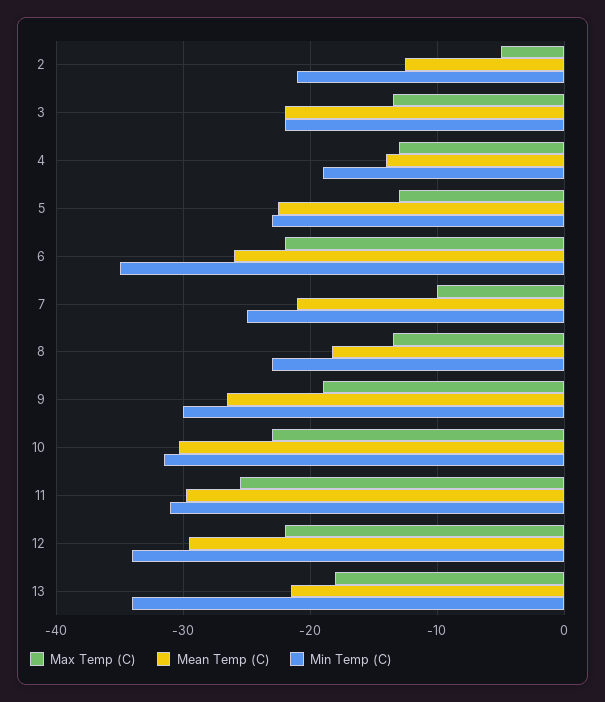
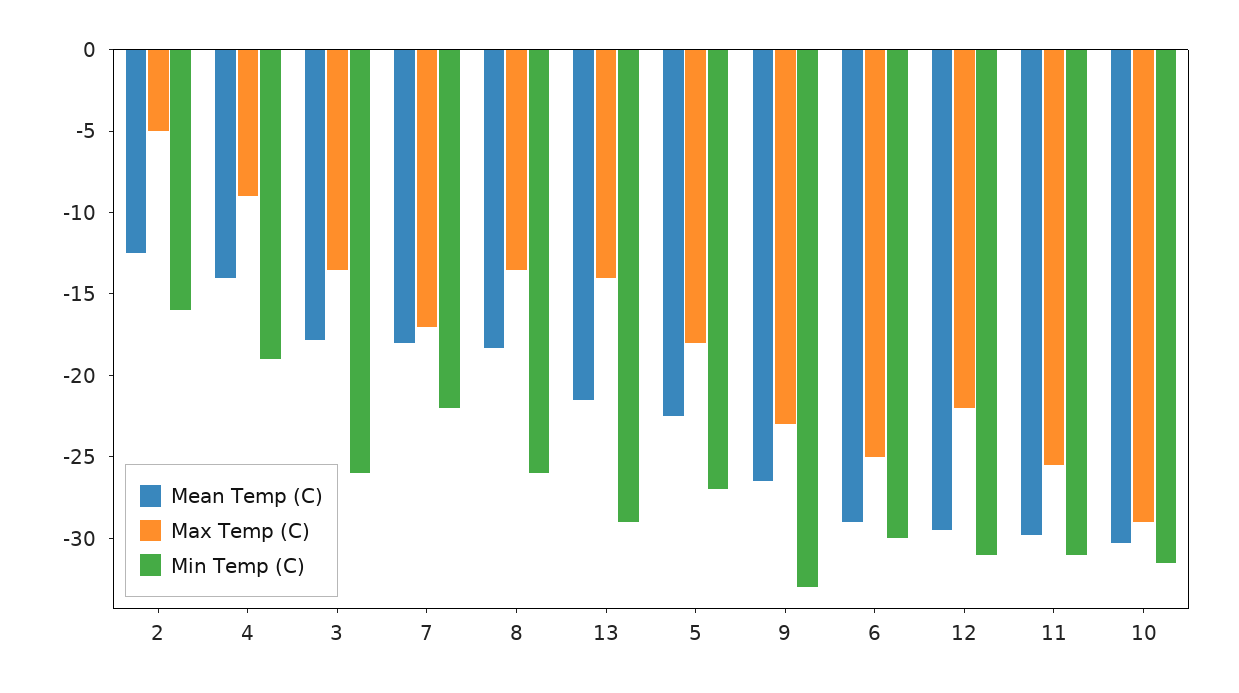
  {
    "Max Temp (C)": {
      "2": -5,
      "3": -14,
-     "4": -13,
+     "4": -9,
-     "5": -13,
+     "5": -18,
-     "6": -22,
+     "6": -25,
-     "7": -10,
+     "7": -17,
      "8": -14,
-     "9": -19,
+     "9": -23,
-     "10": -23,
+     "10": -29,
      "11": -26,
      "12": -22,
-     "13": -18
+     "13": -14
    },
    "Mean Temp (C)": {
      "2": -13,
-     "3": -22,
+     "3": -18,
      "4": -14,
      "5": -23,
-     "6": -26,
+     "6": -29,
-     "7": -21,
+     "7": -18,
      "8": -18,
      "9": -27,
      "10": -30,
      "11": -30,
      "12": -30,
      "13": -22
    },
    "Min Temp (C)": {
-     "2": -21,
+     "2": -16,
-     "3": -22,
+     "3": -26,
      "4": -19,
-     "5": -23,
+     "5": -27,
-     "6": -35,
+     "6": -30,
-     "7": -25,
+     "7": -22,
-     "8": -23,
+     "8": -26,
-     "9": -30,
+     "9": -33,
      "10": -32,
      "11": -31,
-     "12": -34,
+     "12": -31,
-     "13": -34
+     "13": -29
    }
  }

